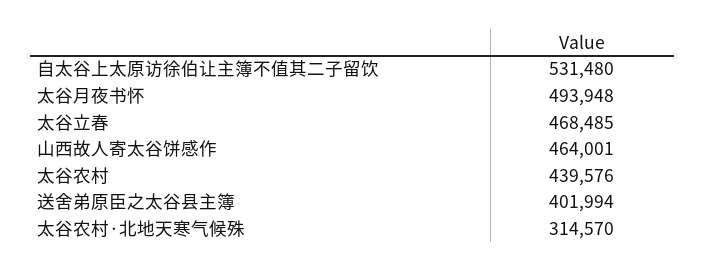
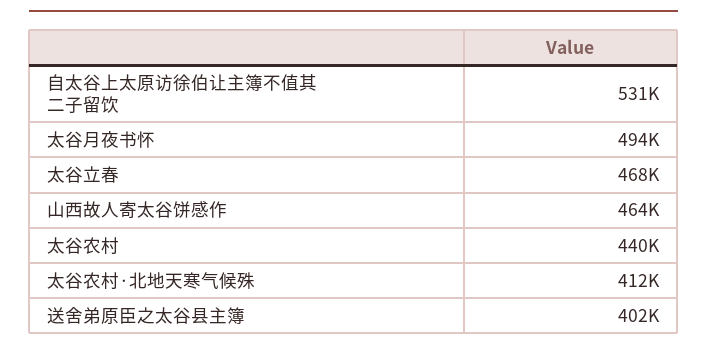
  {
    "自太谷上太原访徐伯让主簿不值其二子留饮": 531480,
    "太谷月夜书怀": 493948,
    "太谷立春": 468485,
    "山西故人寄太谷饼感作": 464001,
    "太谷农村": 439576,
    "送舍弟原臣之太谷县主簿": 401994,
-   "太谷农村·北地天寒气候殊": 314570
+   "太谷农村·北地天寒气候殊": 412000
  }

